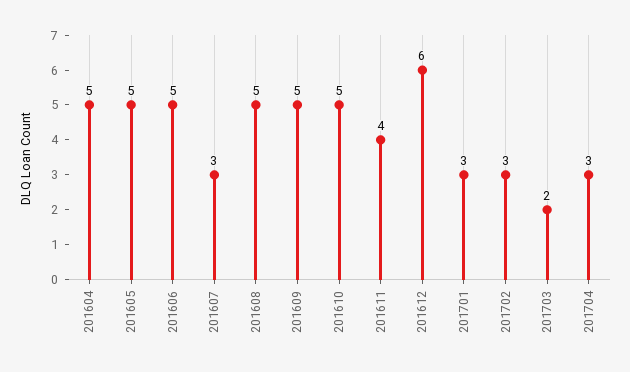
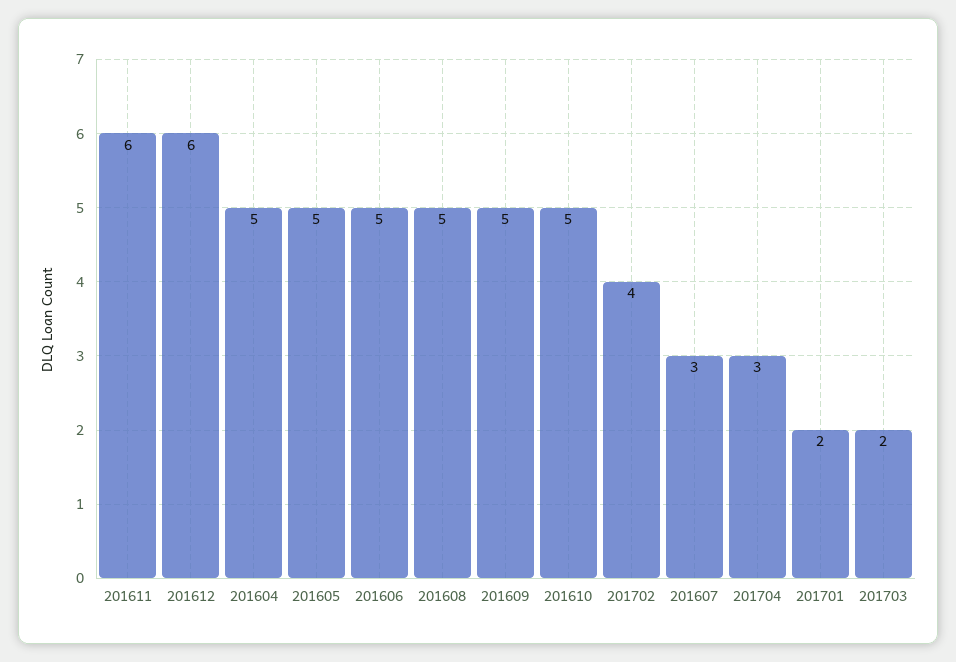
  {
    "201604": 5,
    "201605": 5,
    "201606": 5,
    "201607": 3,
    "201608": 5,
    "201609": 5,
    "201610": 5,
-   "201611": 4,
+   "201611": 6,
    "201612": 6,
-   "201701": 3,
+   "201701": 2,
-   "201702": 3,
+   "201702": 4,
    "201703": 2,
    "201704": 3
  }

